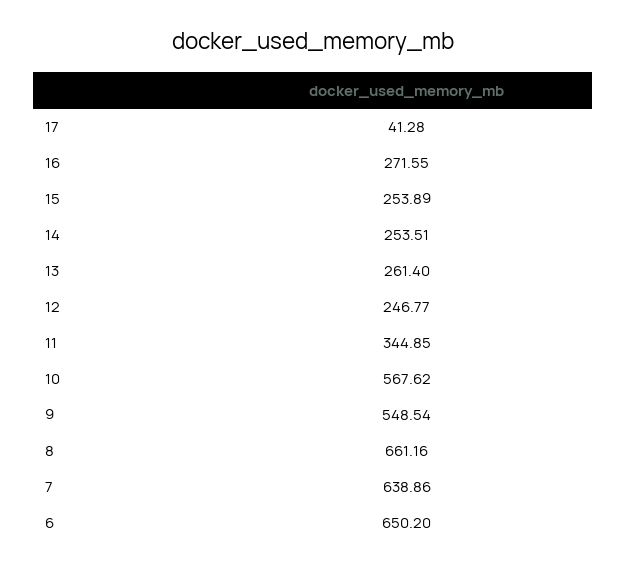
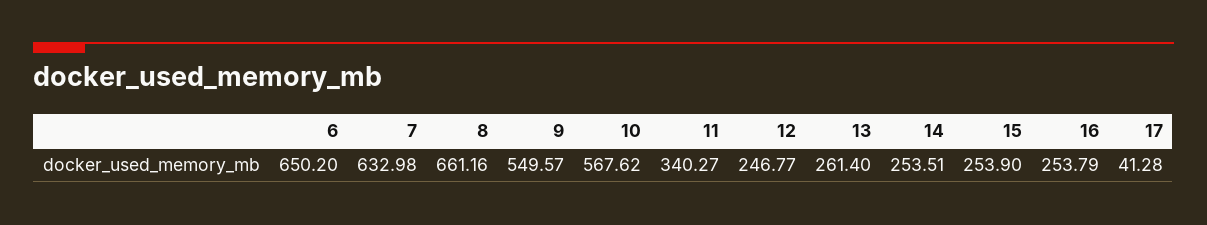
  {
    "17": 41.28,
-   "16": 271.55,
+   "16": 253.79,
-   "15": 253.89,
+   "15": 253.9,
    "14": 253.51,
    "13": 261.4,
    "12": 246.77,
-   "11": 344.85,
+   "11": 340.27,
    "10": 567.62,
-   "9": 548.54,
+   "9": 549.57,
    "8": 661.16,
-   "7": 638.86,
+   "7": 632.98,
    "6": 650.2
  }

